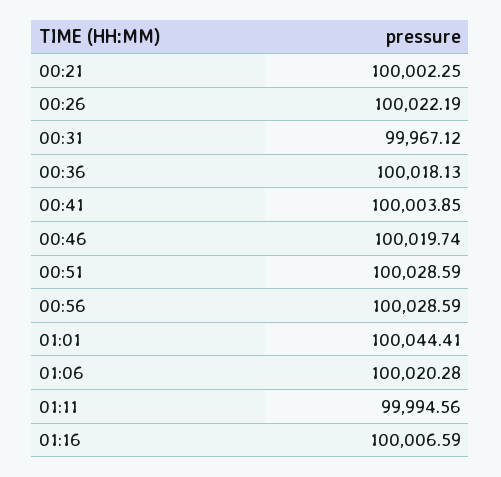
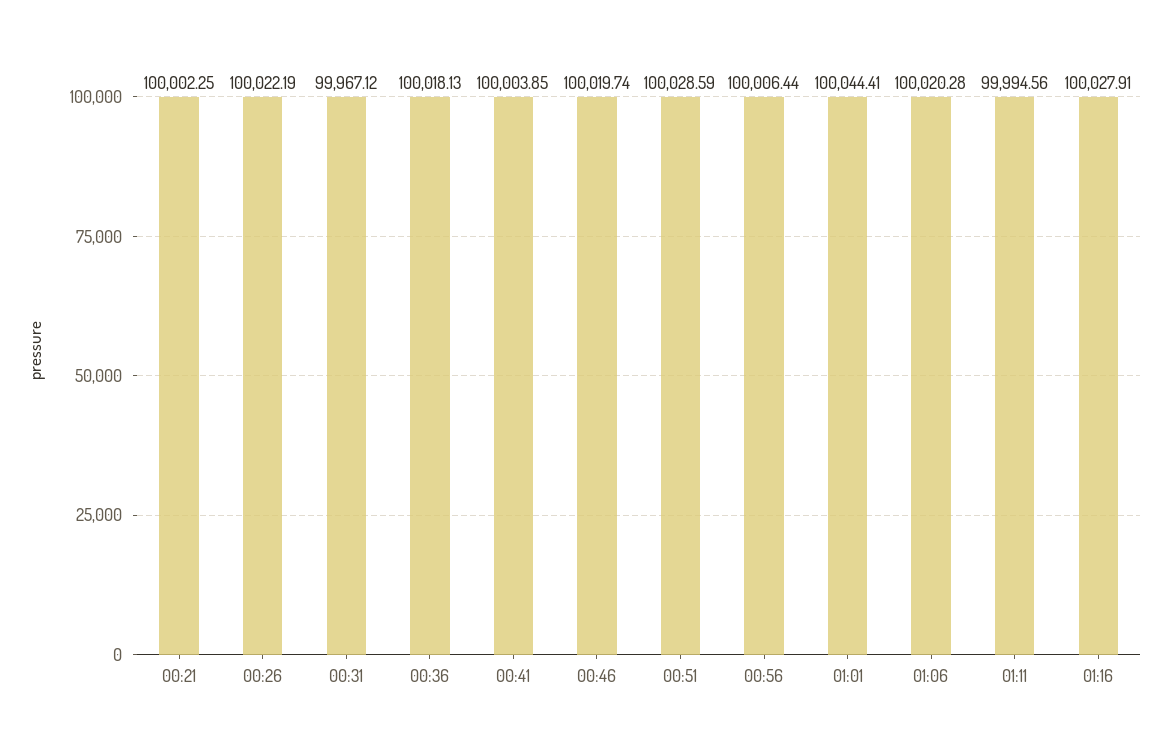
  {
    "00:21": 100002.25,
    "00:26": 100022.19,
    "00:31": 99967.12,
    "00:36": 100018.13,
    "00:41": 100003.85,
    "00:46": 100019.74,
    "00:51": 100028.59,
-   "00:56": 100028.59,
+   "00:56": 100006.44,
    "01:01": 100044.41,
    "01:06": 100020.28,
    "01:11": 99994.56,
-   "01:16": 100006.59
+   "01:16": 100027.91
  }

